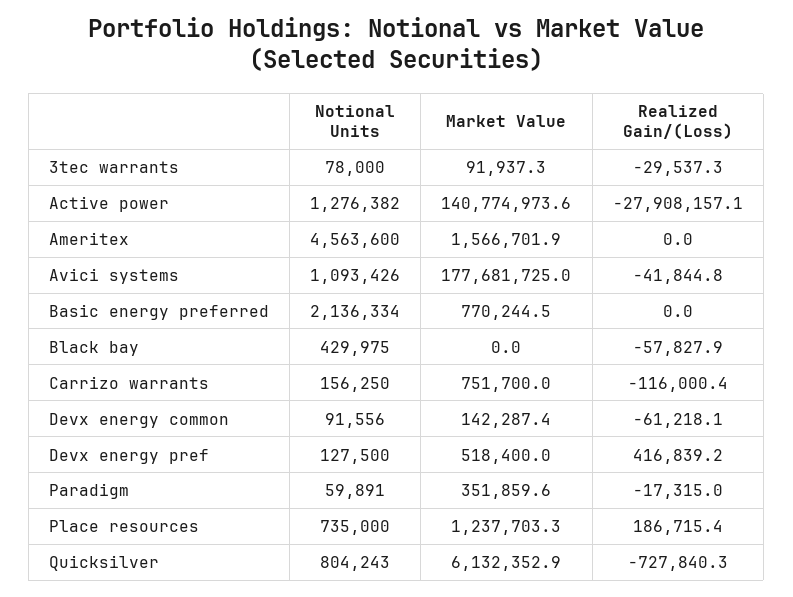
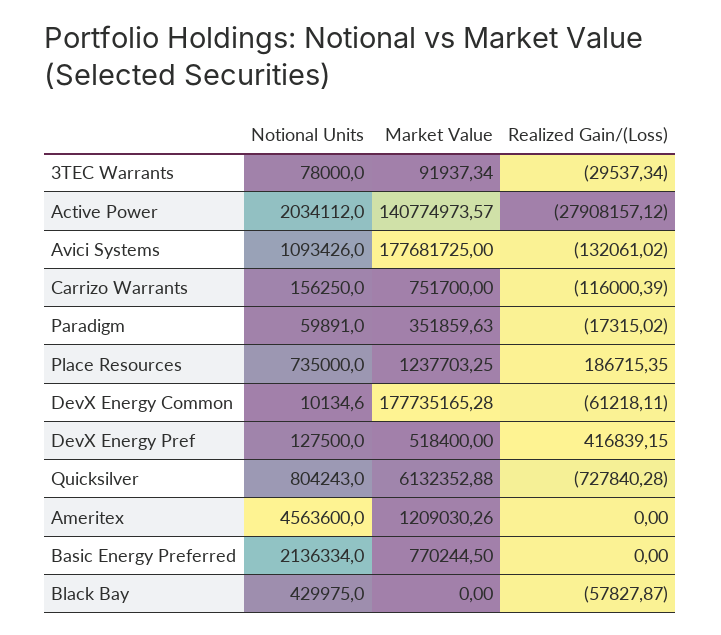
  {
    "Notional Units": {
      "3tec warrants": 78000,
-     "Active power": 1276382,
+     "Active power": 2034112,
      "Ameritex": 4563600,
      "Avici systems": 1093426,
      "Basic energy preferred": 2136334,
      "Black bay": 429975,
      "Carrizo warrants": 156250,
-     "Devx energy common": 91556,
+     "Devx energy common": 10134.6,
      "Devx energy pref": 127500,
      "Paradigm": 59891,
      "Place resources": 735000,
      "Quicksilver": 804243
    },
    "Market Value": {
      "3tec warrants": 91937.34,
      "Active power": 140774973.57,
-     "Ameritex": 1566701.9,
+     "Ameritex": 1209030.26,
      "Avici systems": 177681725,
      "Basic energy preferred": 770244.5,
      "Black bay": 0,
      "Carrizo warrants": 751700,
-     "Devx energy common": 142287.4,
+     "Devx energy common": 177735165.28,
      "Devx energy pref": 518400,
      "Paradigm": 351859.63,
      "Place resources": 1237703.25,
      "Quicksilver": 6132352.88
    },
    "Realized Gain/(Loss)": {
      "3tec warrants": -29537.34,
      "Active power": -27908157.12,
      "Ameritex": 0,
-     "Avici systems": -41844.8,
+     "Avici systems": -132061.02,
      "Basic energy preferred": 0,
      "Black bay": -57827.87,
      "Carrizo warrants": -116000.39,
      "Devx energy common": -61218.11,
      "Devx energy pref": 416839.15,
      "Paradigm": -17315.02,
      "Place resources": 186715.35,
      "Quicksilver": -727840.28
    }
  }

